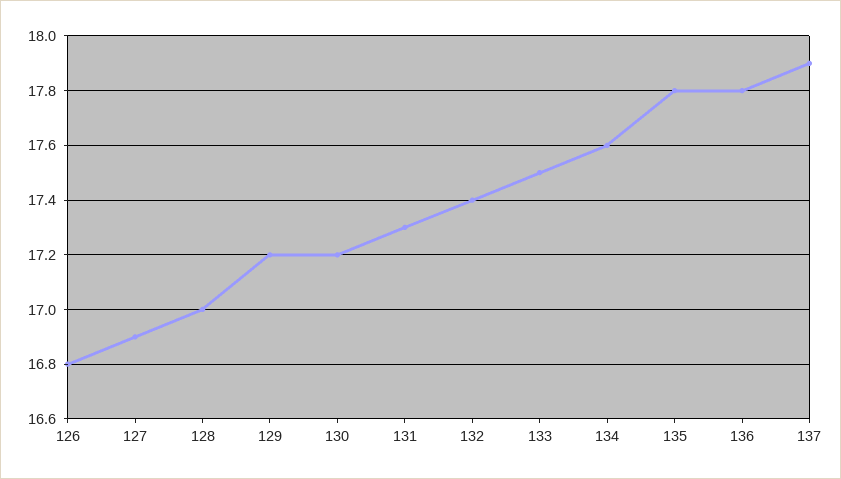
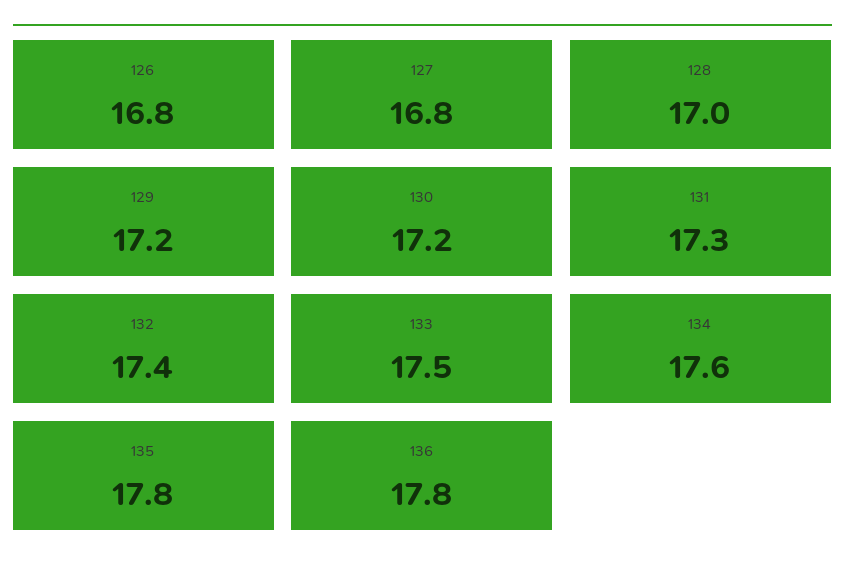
  {
    "126": 16.8,
-   "127": 16.9,
+   "127": 16.8,
    "128": 17,
    "129": 17.2,
    "130": 17.2,
    "131": 17.3,
    "132": 17.4,
    "133": 17.5,
    "134": 17.6,
    "135": 17.8,
-   "136": 17.8,
+   "136": 17.8
-   "137": 17.9
  }

